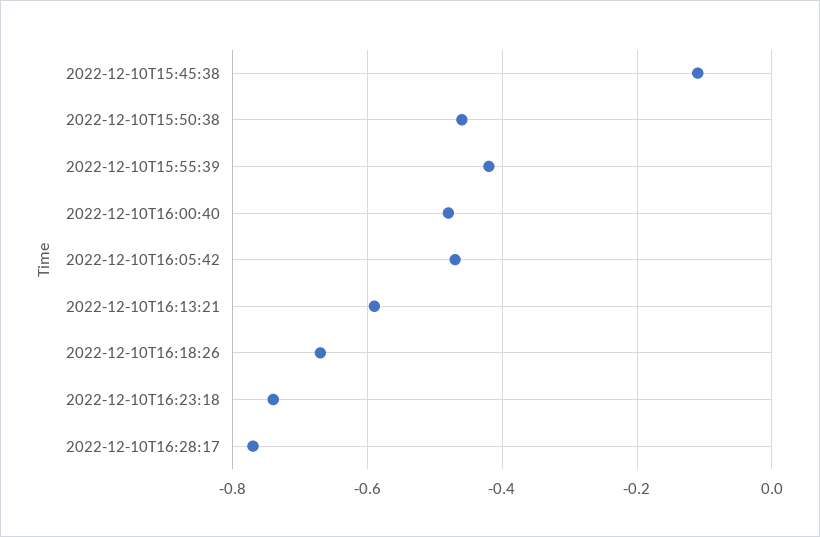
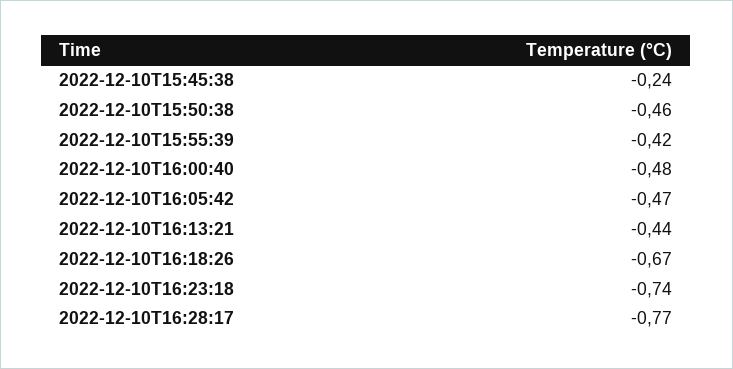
  {
-   "2022-12-10T15:45:38": -0.1,
+   "2022-12-10T15:45:38": -0.24,
    "2022-12-10T15:50:38": -0.46,
    "2022-12-10T15:55:39": -0.42,
    "2022-12-10T16:00:40": -0.48,
    "2022-12-10T16:05:42": -0.47,
-   "2022-12-10T16:13:21": -0.6,
+   "2022-12-10T16:13:21": -0.44,
    "2022-12-10T16:18:26": -0.67,
    "2022-12-10T16:23:18": -0.74,
    "2022-12-10T16:28:17": -0.77
  }

